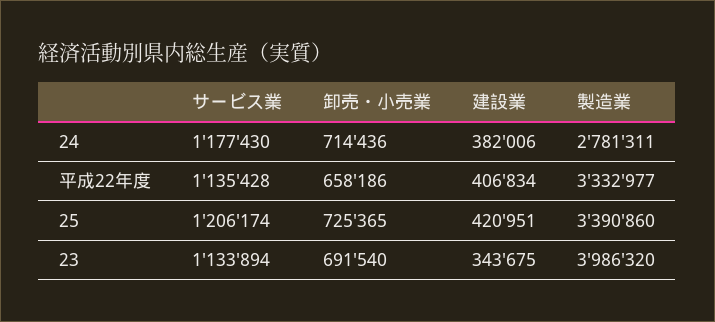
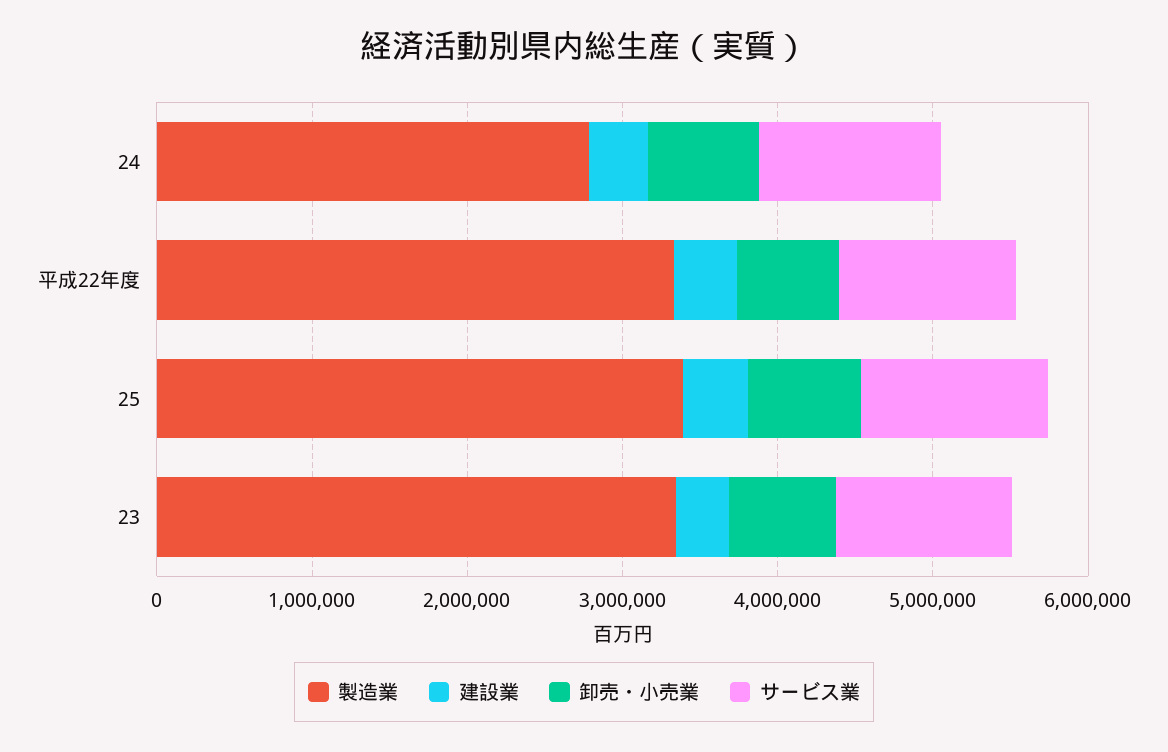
  {
    "サービス業": {
      "24": 1177430,
      "平成22年度": 1135428,
      "25": 1206174,
      "23": 1133894
    },
    "卸売・小売業": {
      "24": 714436,
      "平成22年度": 658186,
      "25": 725365,
      "23": 691540
    },
    "建設業": {
      "24": 382006,
      "平成22年度": 406834,
      "25": 420951,
      "23": 343675
    },
    "製造業": {
      "24": 2781311,
      "平成22年度": 3332977,
      "25": 3390860,
-     "23": 3986320
+     "23": 3400000
    }
  }

